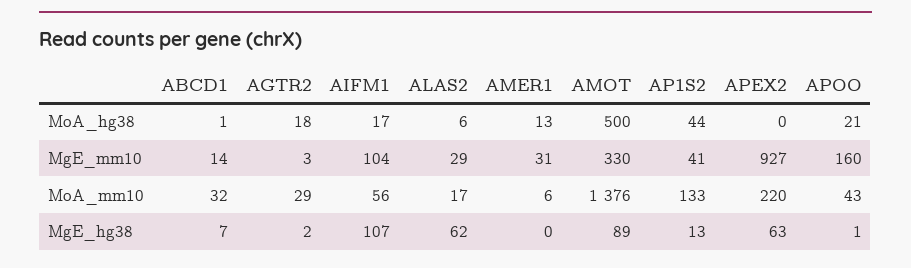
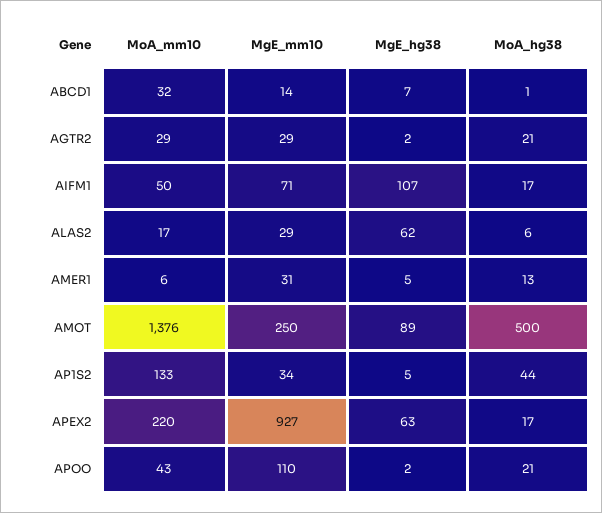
  {
    "ABCD1": {
      "MoA_hg38": 1,
      "MgE_mm10": 14,
      "MoA_mm10": 32,
      "MgE_hg38": 7
    },
    "AGTR2": {
-     "MoA_hg38": 18,
+     "MoA_hg38": 21,
-     "MgE_mm10": 3,
+     "MgE_mm10": 29,
      "MoA_mm10": 29,
      "MgE_hg38": 2
    },
    "AIFM1": {
      "MoA_hg38": 17,
-     "MgE_mm10": 104,
+     "MgE_mm10": 71,
-     "MoA_mm10": 56,
+     "MoA_mm10": 50,
      "MgE_hg38": 107
    },
    "ALAS2": {
      "MoA_hg38": 6,
      "MgE_mm10": 29,
      "MoA_mm10": 17,
      "MgE_hg38": 62
    },
    "AMER1": {
      "MoA_hg38": 13,
      "MgE_mm10": 31,
      "MoA_mm10": 6,
-     "MgE_hg38": 0
+     "MgE_hg38": 5
    },
    "AMOT": {
      "MoA_hg38": 500,
-     "MgE_mm10": 330,
+     "MgE_mm10": 250,
      "MoA_mm10": 1376,
      "MgE_hg38": 89
    },
    "AP1S2": {
      "MoA_hg38": 44,
-     "MgE_mm10": 41,
+     "MgE_mm10": 34,
      "MoA_mm10": 133,
-     "MgE_hg38": 13
+     "MgE_hg38": 5
    },
    "APEX2": {
-     "MoA_hg38": 0,
+     "MoA_hg38": 17,
      "MgE_mm10": 927,
      "MoA_mm10": 220,
      "MgE_hg38": 63
    },
    "APOO": {
      "MoA_hg38": 21,
-     "MgE_mm10": 160,
+     "MgE_mm10": 110,
      "MoA_mm10": 43,
-     "MgE_hg38": 1
+     "MgE_hg38": 2
    }
  }

